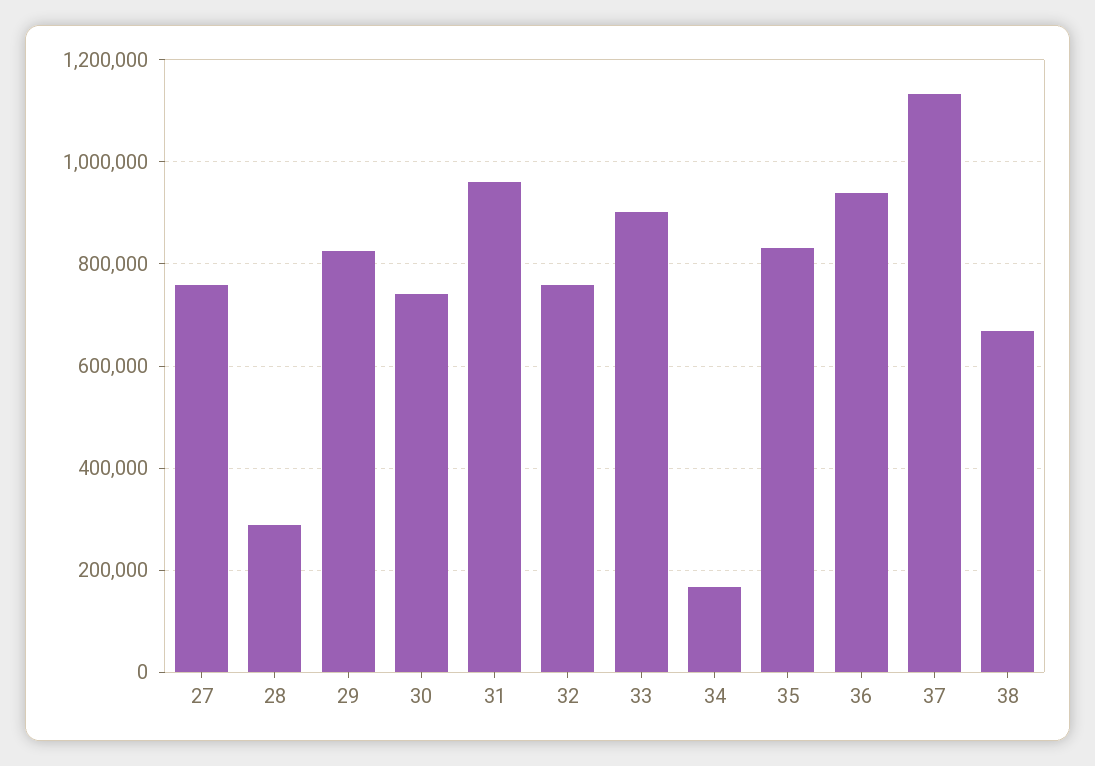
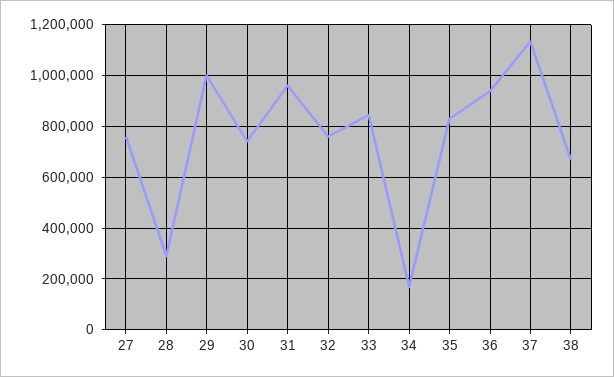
  {
    "27": 760000,
    "28": 280000,
-   "29": 820000,
+   "29": 1000000,
    "30": 740000,
    "31": 960000,
    "32": 760000,
-   "33": 900000,
+   "33": 850000,
    "34": 160000,
    "35": 840000,
    "36": 940000,
    "37": 1140000,
    "38": 660000
  }

